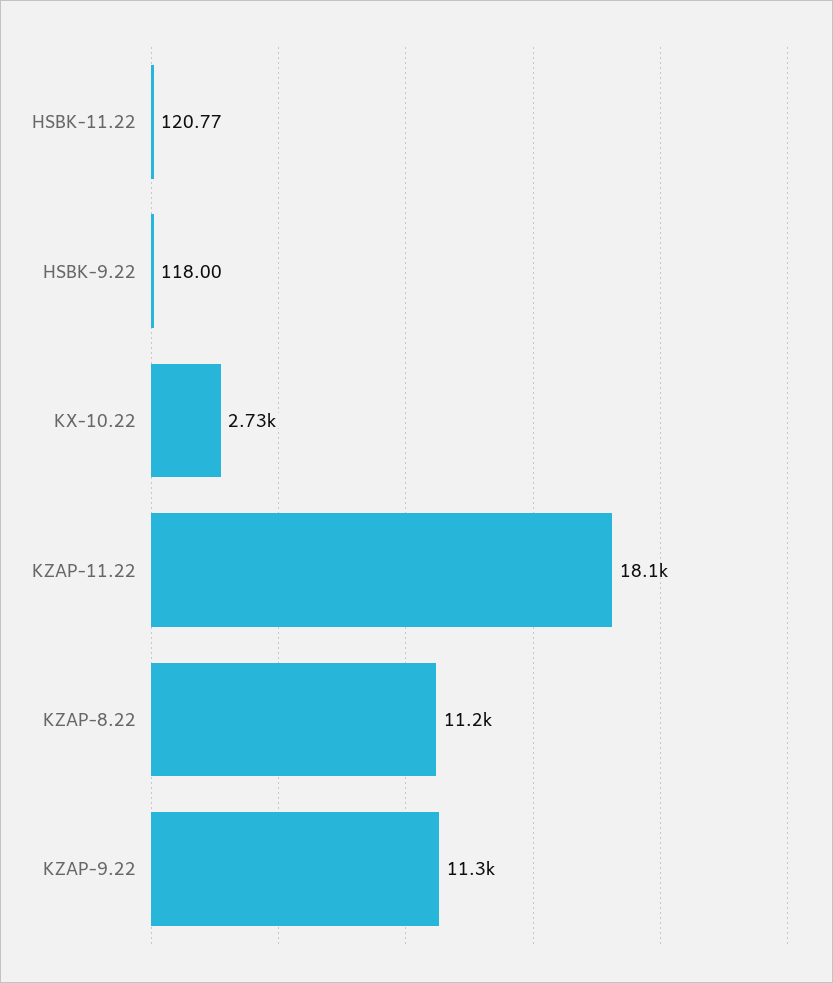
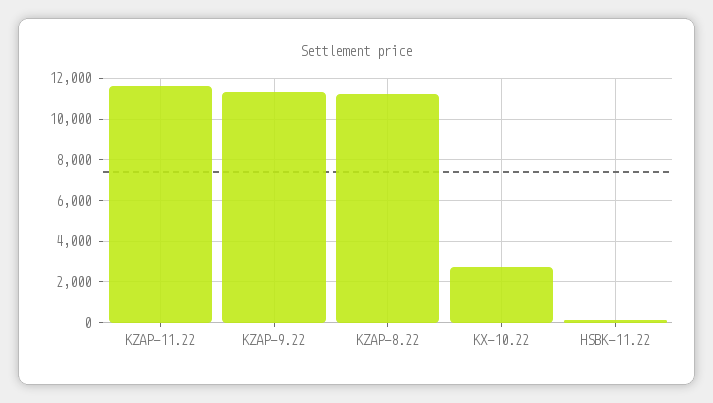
  {
    "HSBK-11.22": 120.77,
-   "HSBK-9.22": 118,
    "KX-10.22": 2730,
-   "KZAP-11.22": 18100,
+   "KZAP-11.22": 11500,
    "KZAP-8.22": 11200,
    "KZAP-9.22": 11300
  }

